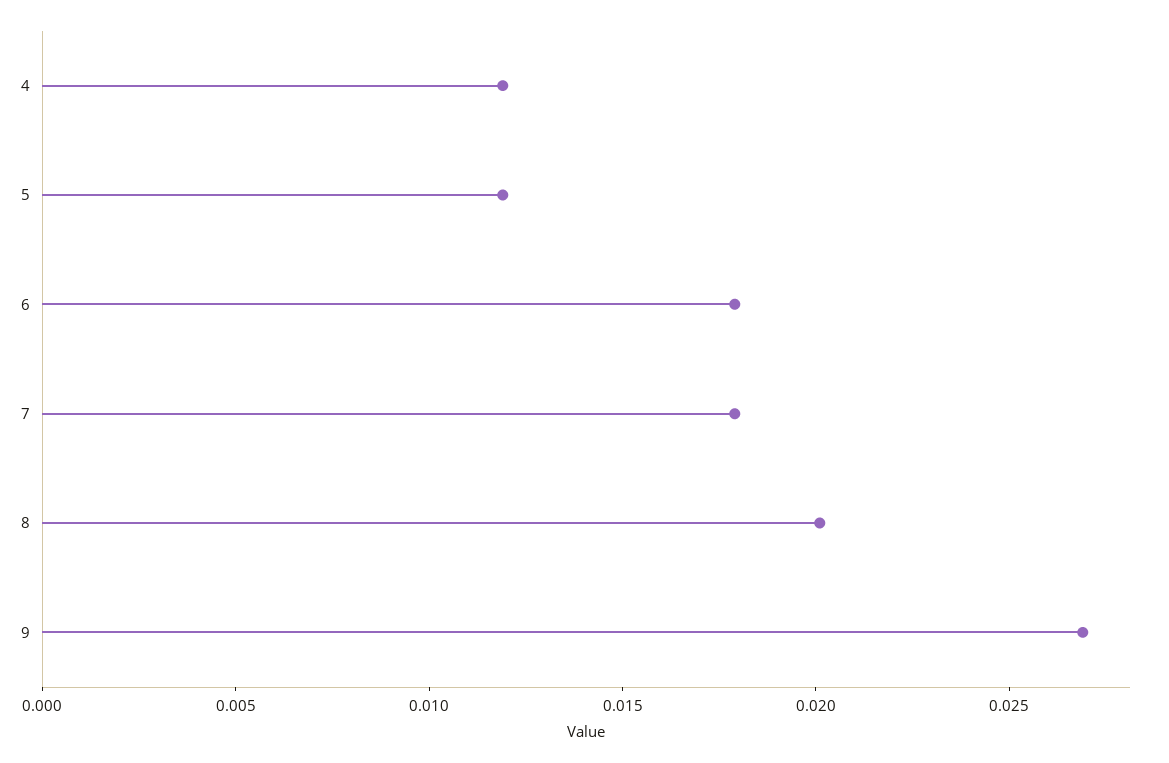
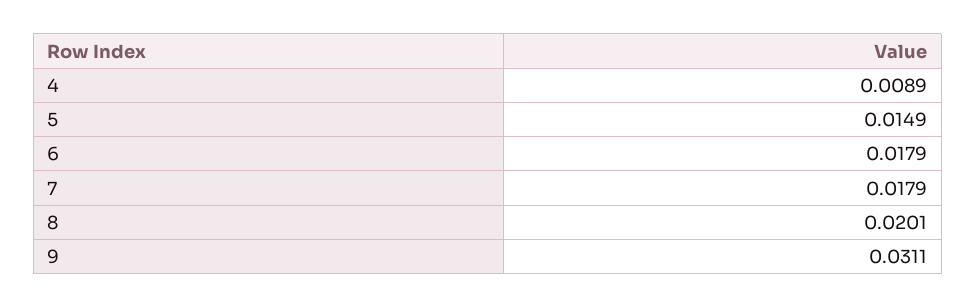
  {
-   "4": 0.012,
+   "4": 0.0089,
-   "5": 0.012,
+   "5": 0.0149,
    "6": 0.0179,
    "7": 0.0179,
    "8": 0.0201,
-   "9": 0.027
+   "9": 0.0311
  }

